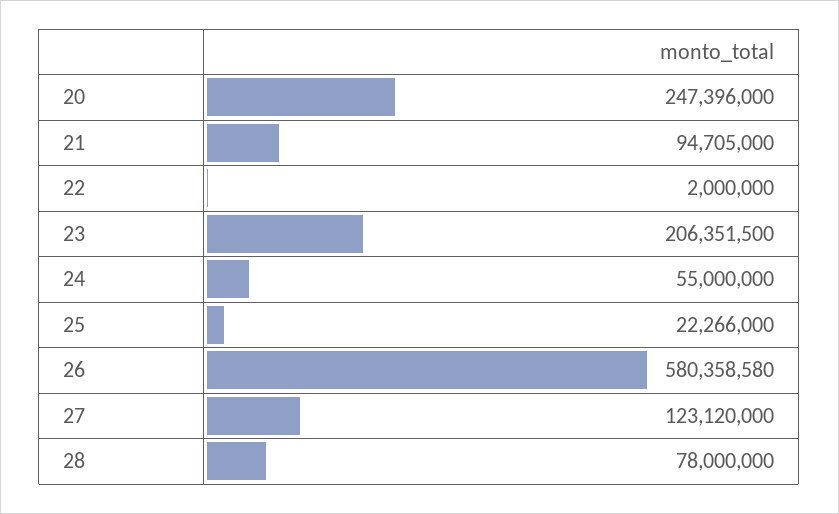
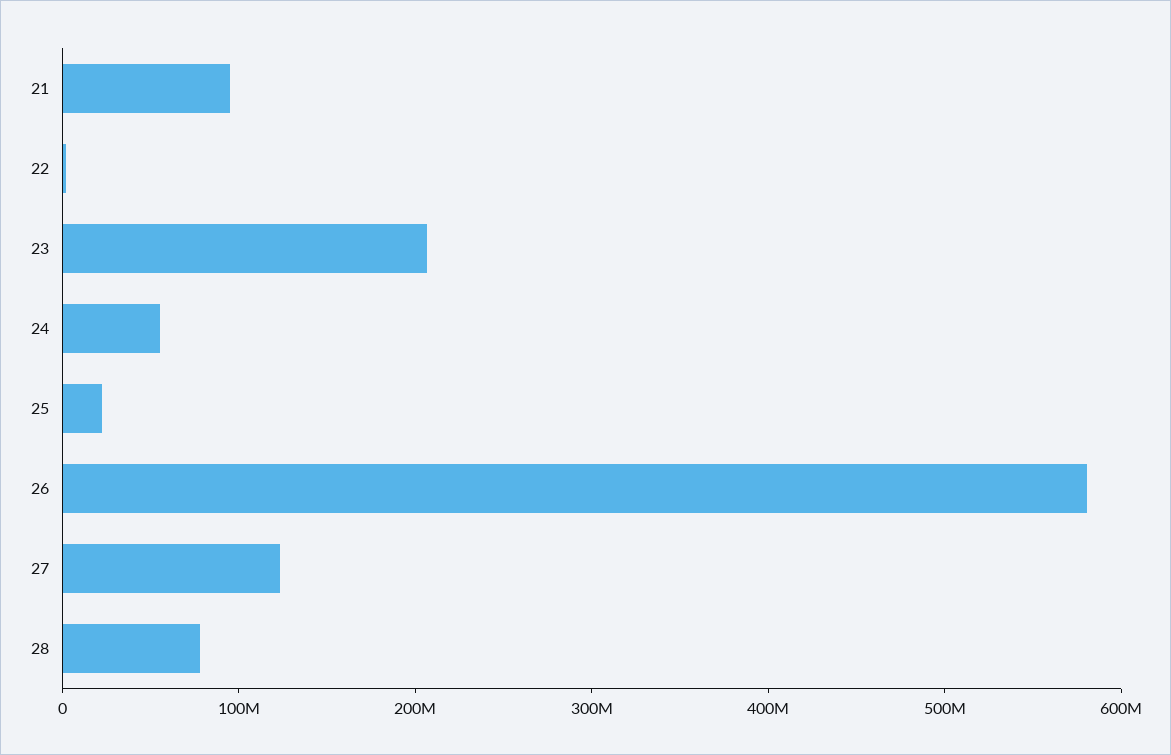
  {
-   "20": 247396000,
    "21": 94705000,
    "22": 2000000,
    "23": 206351500,
    "24": 55000000,
    "25": 22266000,
    "26": 580358580,
    "27": 123120000,
    "28": 78000000
  }

